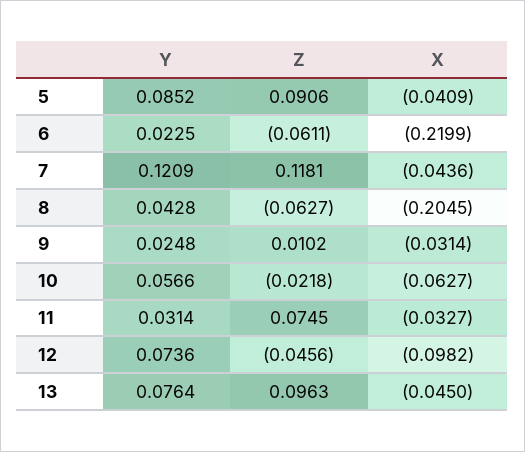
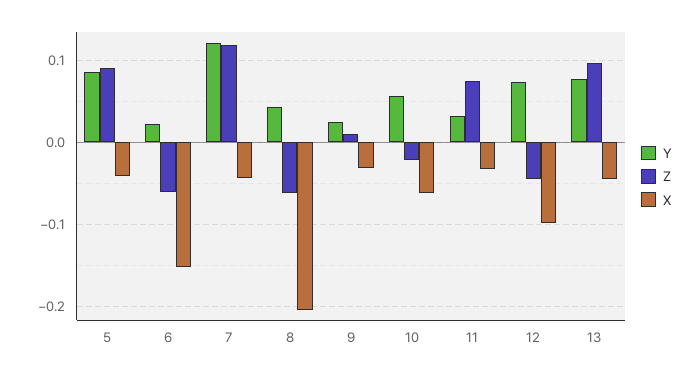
  {
    "Y": {
      "5": 0.0852,
      "6": 0.0225,
      "7": 0.1209,
      "8": 0.0428,
      "9": 0.0248,
      "10": 0.0566,
      "11": 0.0314,
      "12": 0.0736,
      "13": 0.0764
    },
    "Z": {
      "5": 0.0906,
      "6": -0.0611,
      "7": 0.1181,
      "8": -0.0627,
      "9": 0.0102,
      "10": -0.0218,
      "11": 0.0745,
      "12": -0.0456,
      "13": 0.0963
    },
    "X": {
      "5": -0.0409,
-     "6": -0.2199,
+     "6": -0.15,
      "7": -0.0436,
      "8": -0.2045,
      "9": -0.0314,
      "10": -0.0627,
      "11": -0.0327,
      "12": -0.0982,
      "13": -0.045
    }
  }

